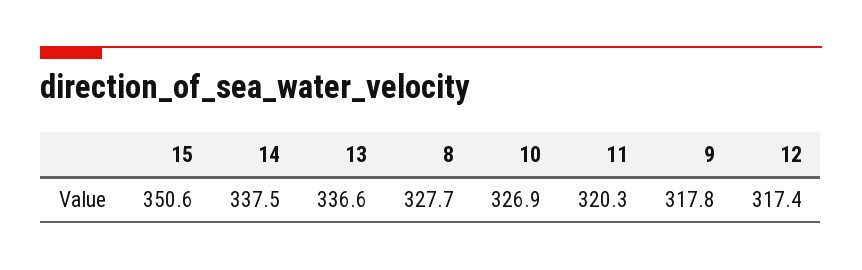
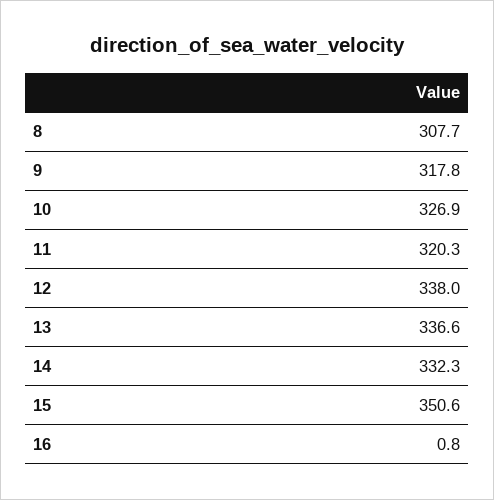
  {
    "15": 350.6,
-   "14": 337.5,
+   "14": 332.3,
    "13": 336.6,
-   "8": 327.7,
+   "8": 307.7,
    "10": 326.9,
    "11": 320.3,
    "9": 317.8,
-   "12": 317.4
+   "12": 338,
+   "16": 0.8
  }

